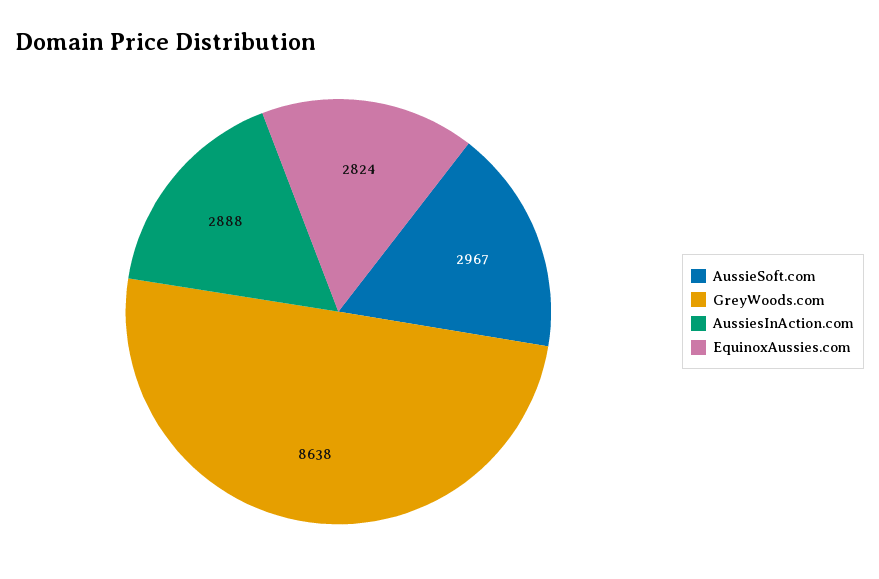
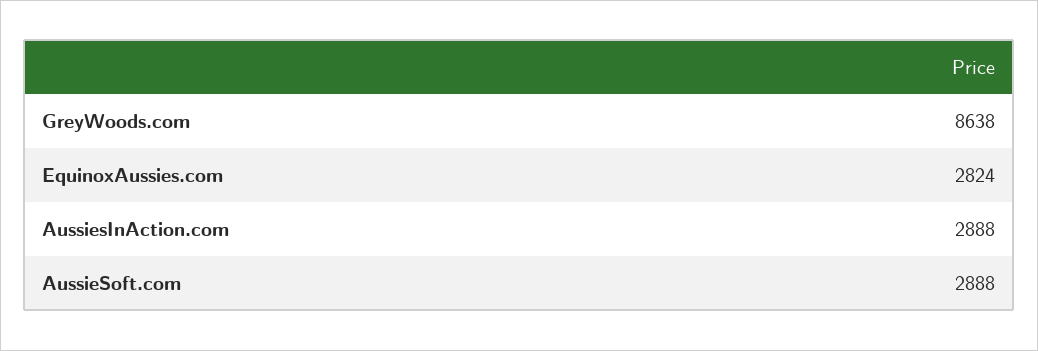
  {
-   "AussieSoft.com": 2967,
+   "AussieSoft.com": 2888,
    "GreyWoods.com": 8638,
    "AussiesInAction.com": 2888,
    "EquinoxAussies.com": 2824
  }

